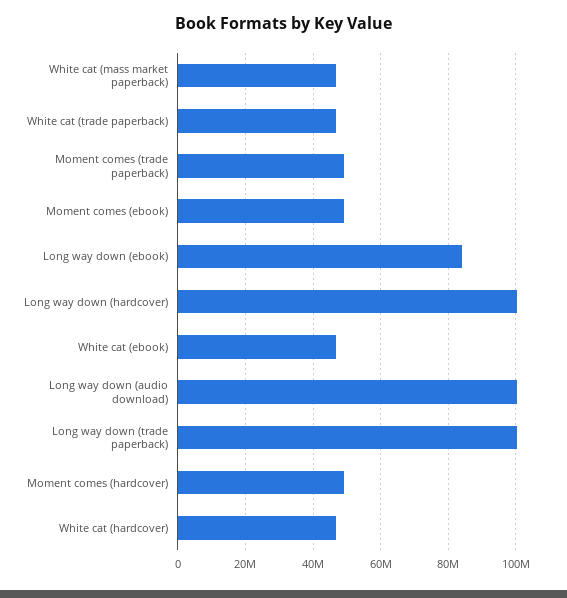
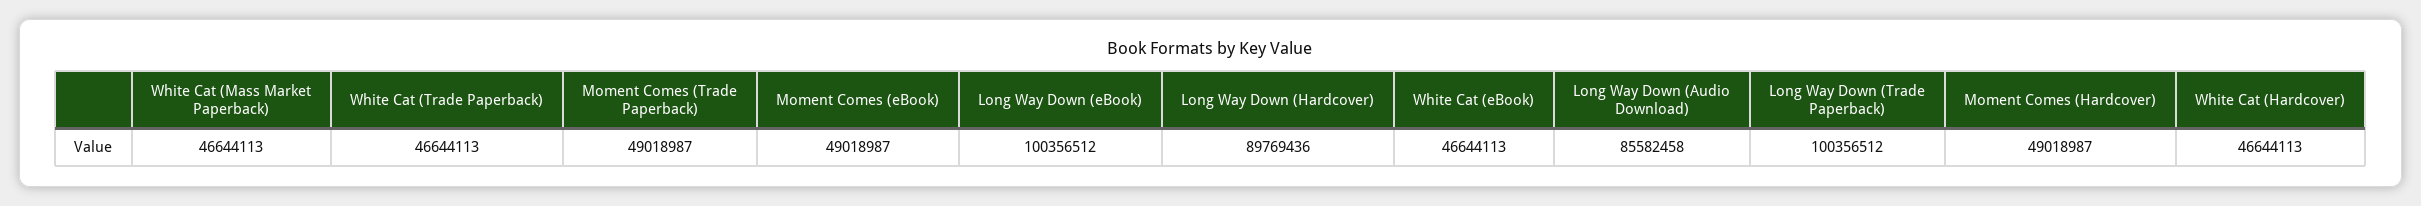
  {
    "White cat (mass market paperback)": 46644113,
    "White cat (trade paperback)": 46644113,
    "Moment comes (trade paperback)": 49018987,
    "Moment comes (ebook)": 49018987,
-   "Long way down (ebook)": 84000000,
+   "Long way down (ebook)": 100356512,
-   "Long way down (hardcover)": 100000000,
+   "Long way down (hardcover)": 89769436,
    "White cat (ebook)": 46644113,
-   "Long way down (audio download)": 100000000,
+   "Long way down (audio download)": 85582458,
    "Long way down (trade paperback)": 100356512,
    "Moment comes (hardcover)": 49018987,
    "White cat (hardcover)": 46644113
  }

